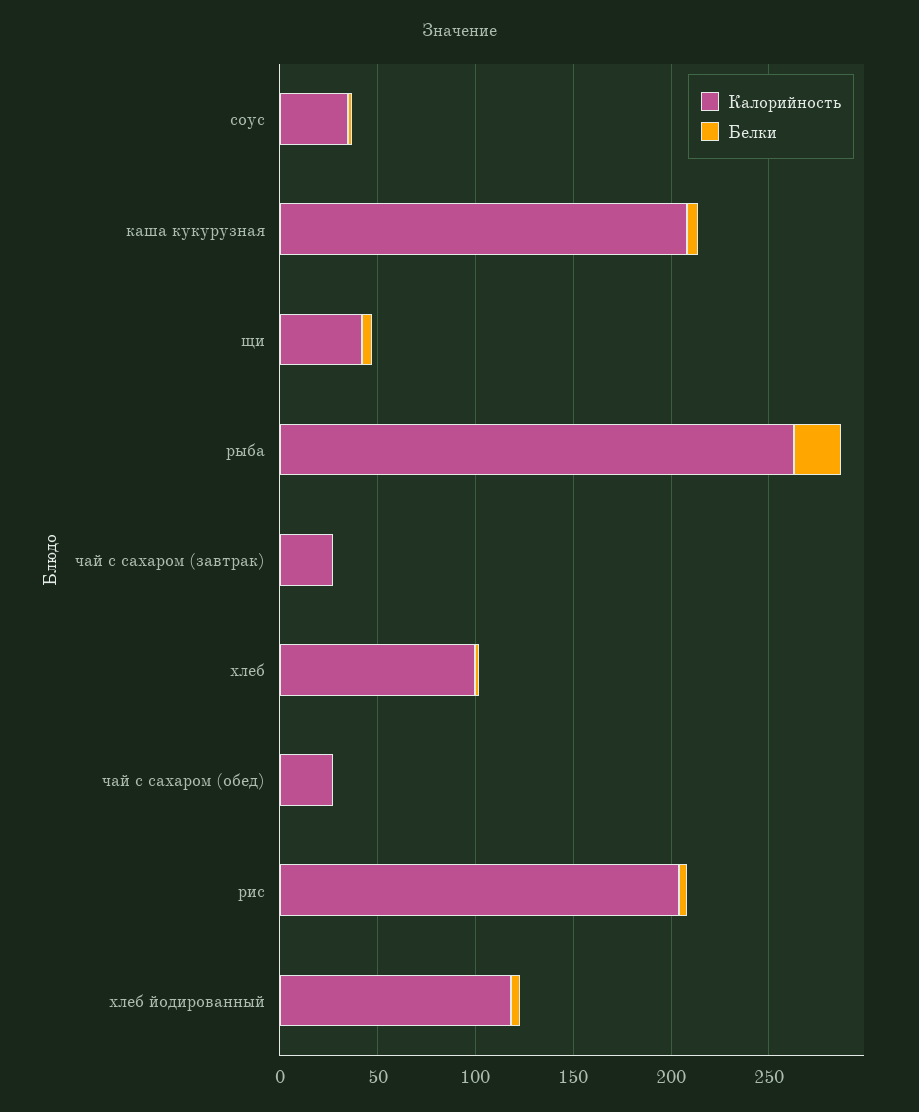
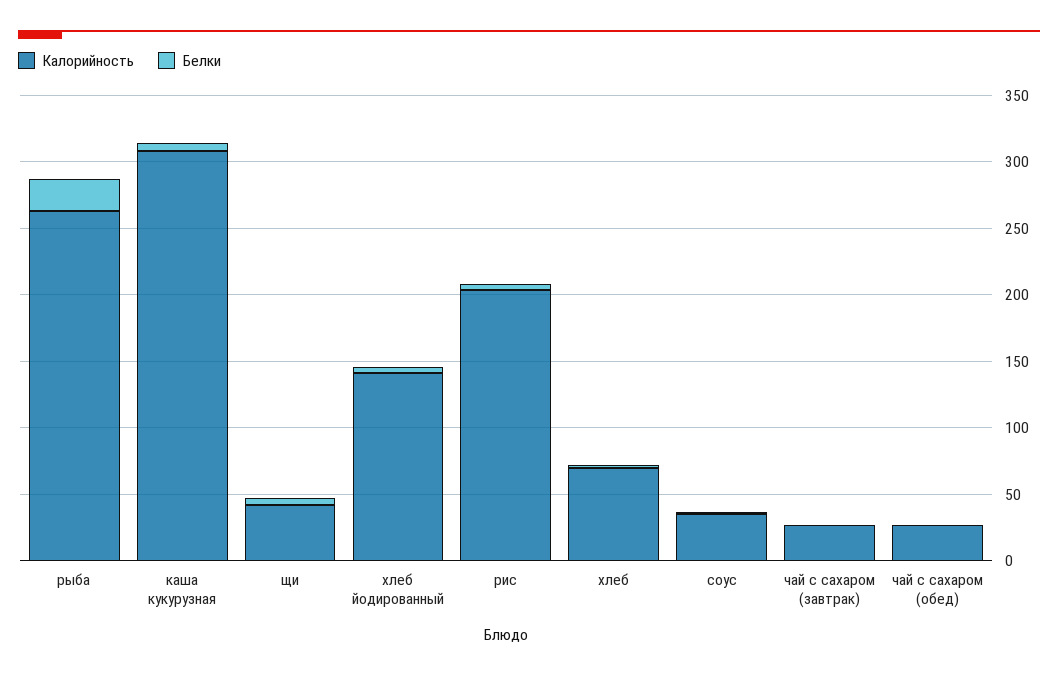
  {
    "Калорийность": {
      "соус": 40,
-     "каша кукурузная": 210,
+     "каша кукурузная": 310,
      "щи": 40,
      "рыба": 260,
      "чай с сахаром (завтрак)": 30,
-     "хлеб": 100,
+     "хлеб": 70,
      "чай с сахаром (обед)": 30,
      "рис": 200,
-     "хлеб йодированный": 120
+     "хлеб йодированный": 140
    },
    "Белки": {
      "соус": 0,
      "каша кукурузная": 10,
      "щи": 10,
      "рыба": 20,
      "чай с сахаром (завтрак)": 0,
      "хлеб": 0,
      "чай с сахаром (обед)": 0,
      "рис": 0,
      "хлеб йодированный": 0
    }
  }

